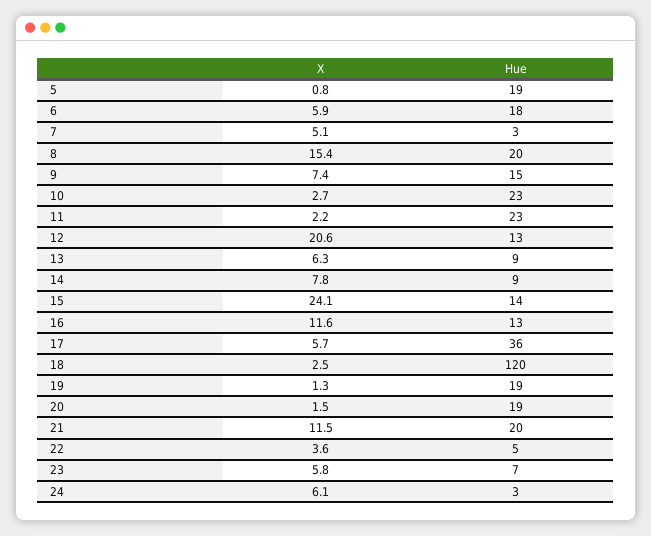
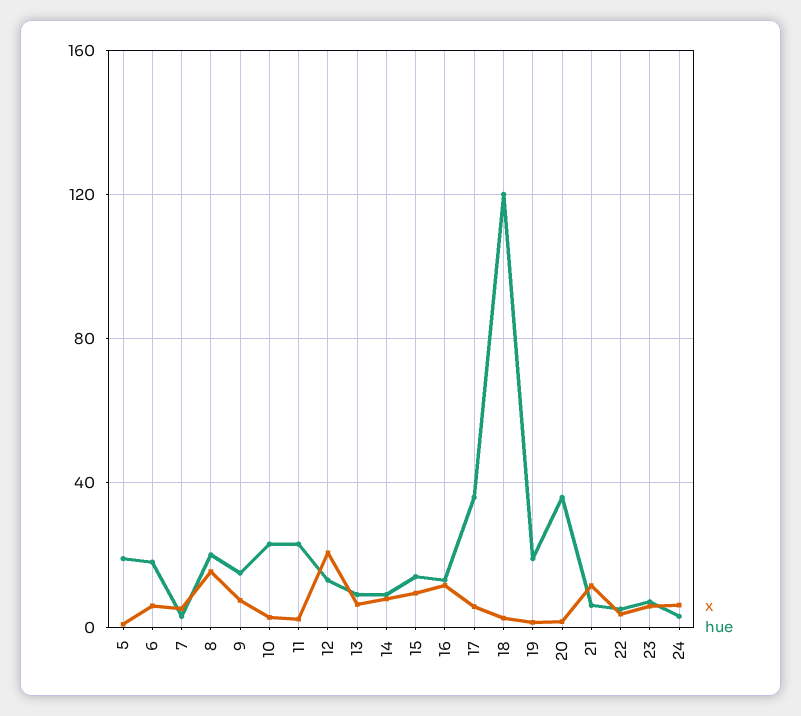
  {
    "X": {
      "5": 0.8,
      "6": 5.9,
      "7": 5.1,
      "8": 15.4,
      "9": 7.4,
      "10": 2.7,
      "11": 2.2,
      "12": 20.6,
      "13": 6.3,
      "14": 7.8,
-     "15": 24.1,
+     "15": 10,
      "16": 11.6,
      "17": 5.7,
      "18": 2.5,
      "19": 1.3,
      "20": 1.5,
      "21": 11.5,
      "22": 3.6,
      "23": 5.8,
      "24": 6.1
    },
    "Hue": {
      "5": 19,
      "6": 18,
      "7": 3,
      "8": 20,
      "9": 15,
      "10": 23,
      "11": 23,
      "12": 13,
      "13": 9,
      "14": 9,
      "15": 14,
      "16": 13,
      "17": 36,
      "18": 120,
      "19": 19,
-     "20": 19,
+     "20": 35,
-     "21": 20,
+     "21": 5,
      "22": 5,
      "23": 7,
      "24": 3
    }
  }

